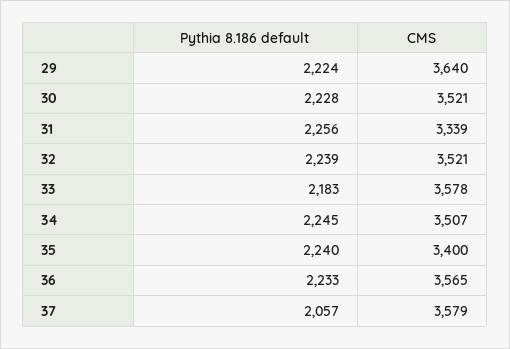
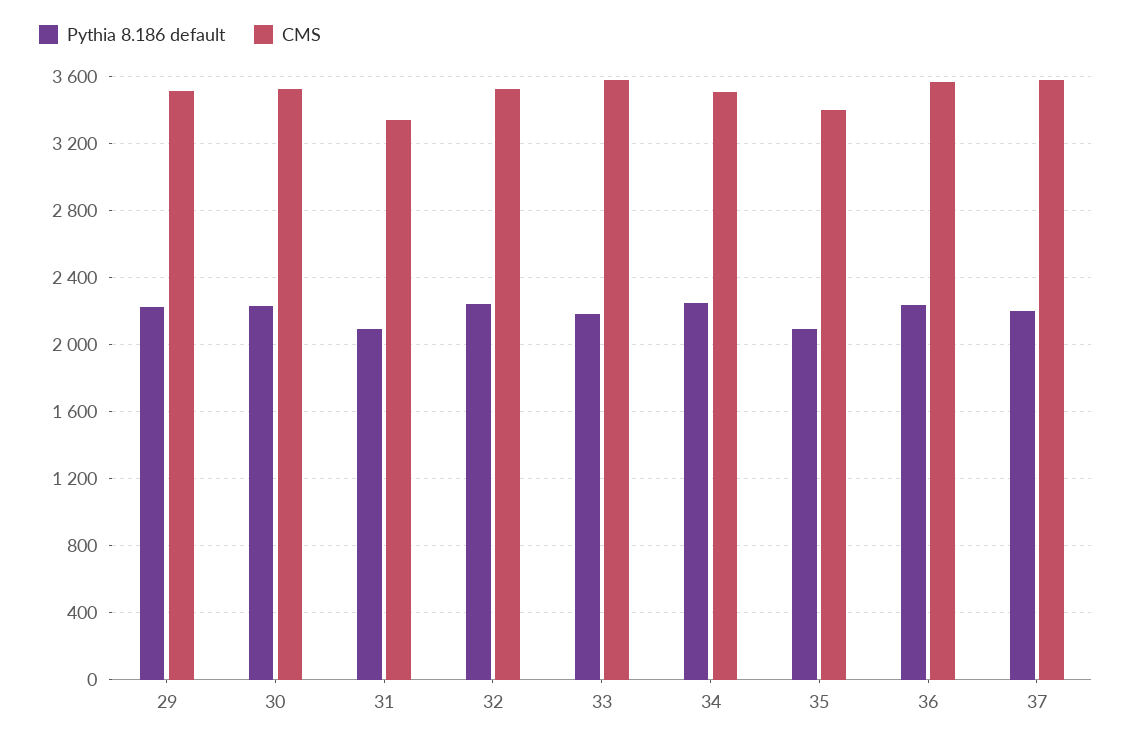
  {
    "Pythia 8.186 default": {
      "29": 2224,
      "30": 2228,
-     "31": 2256,
+     "31": 2100,
      "32": 2239,
      "33": 2183,
      "34": 2245,
-     "35": 2240,
+     "35": 2100,
      "36": 2233,
-     "37": 2057
+     "37": 2200
    },
    "CMS": {
-     "29": 3640,
+     "29": 3500,
      "30": 3521,
      "31": 3339,
      "32": 3521,
      "33": 3578,
      "34": 3507,
      "35": 3400,
      "36": 3565,
      "37": 3579
    }
  }

